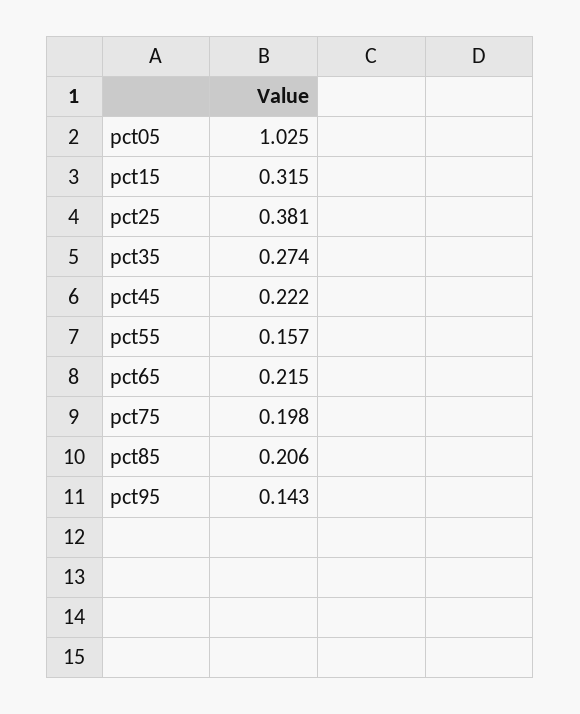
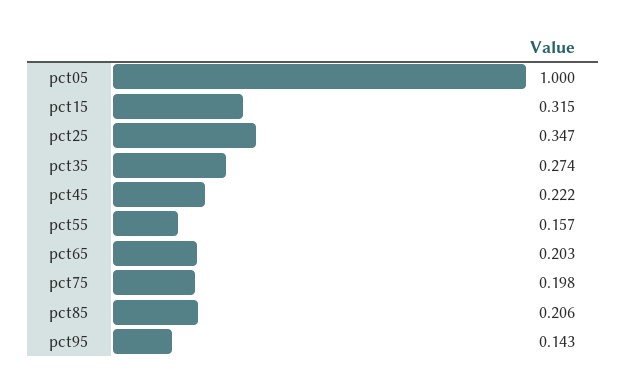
  {
-   "pct05": 1.025,
+   "pct05": 1,
    "pct15": 0.315,
-   "pct25": 0.381,
+   "pct25": 0.347,
    "pct35": 0.274,
    "pct45": 0.222,
    "pct55": 0.157,
-   "pct65": 0.215,
+   "pct65": 0.203,
    "pct75": 0.198,
    "pct85": 0.206,
    "pct95": 0.143
  }

